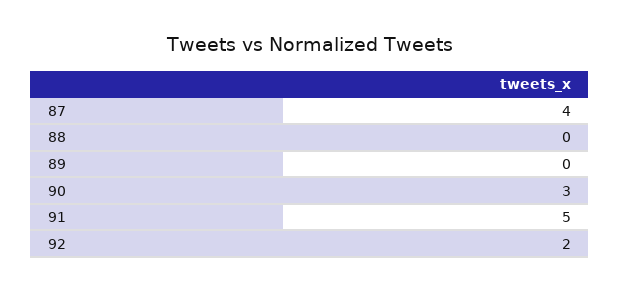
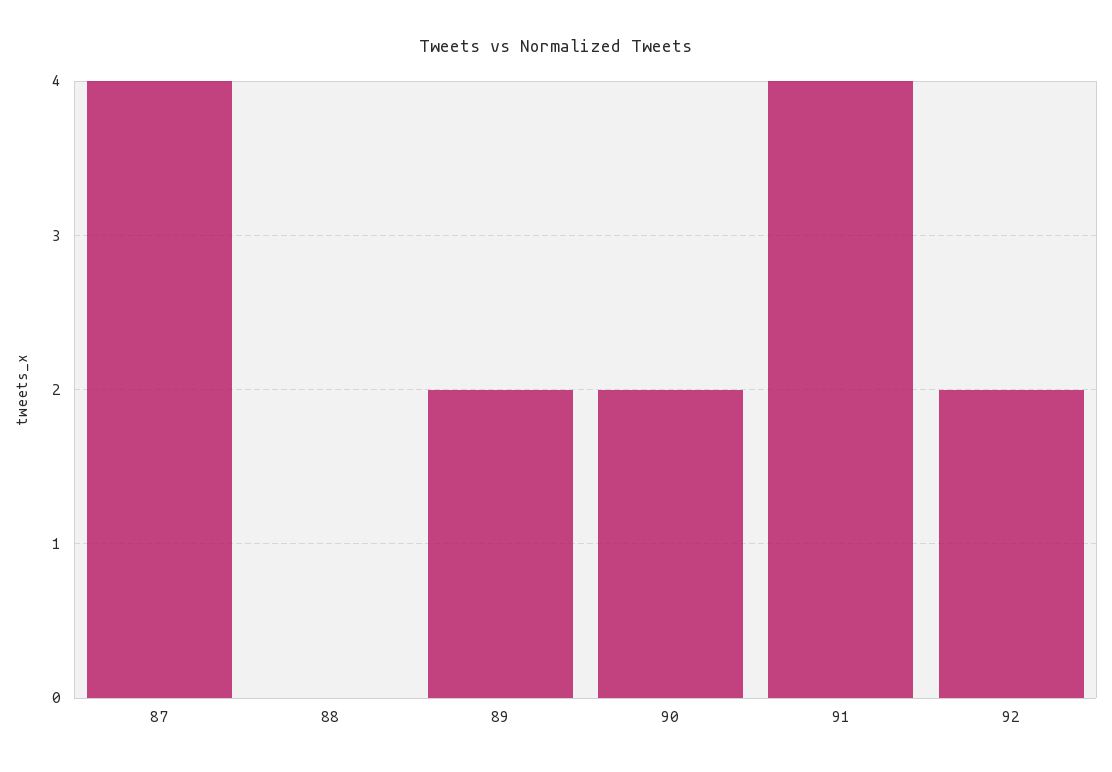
  {
    "87": 4,
    "88": 0,
-   "89": 0,
+   "89": 2,
-   "90": 3,
+   "90": 2,
-   "91": 5,
+   "91": 4,
    "92": 2
  }

